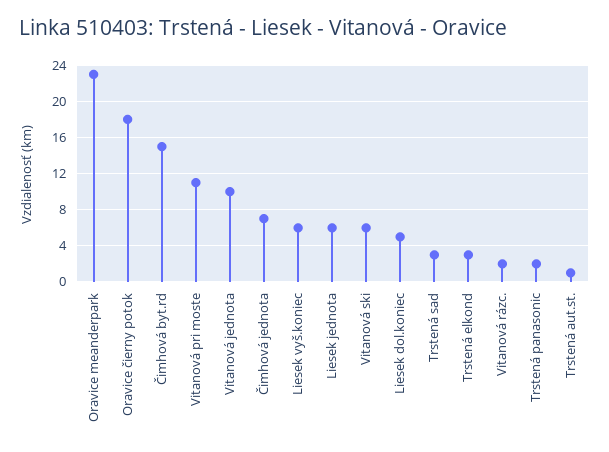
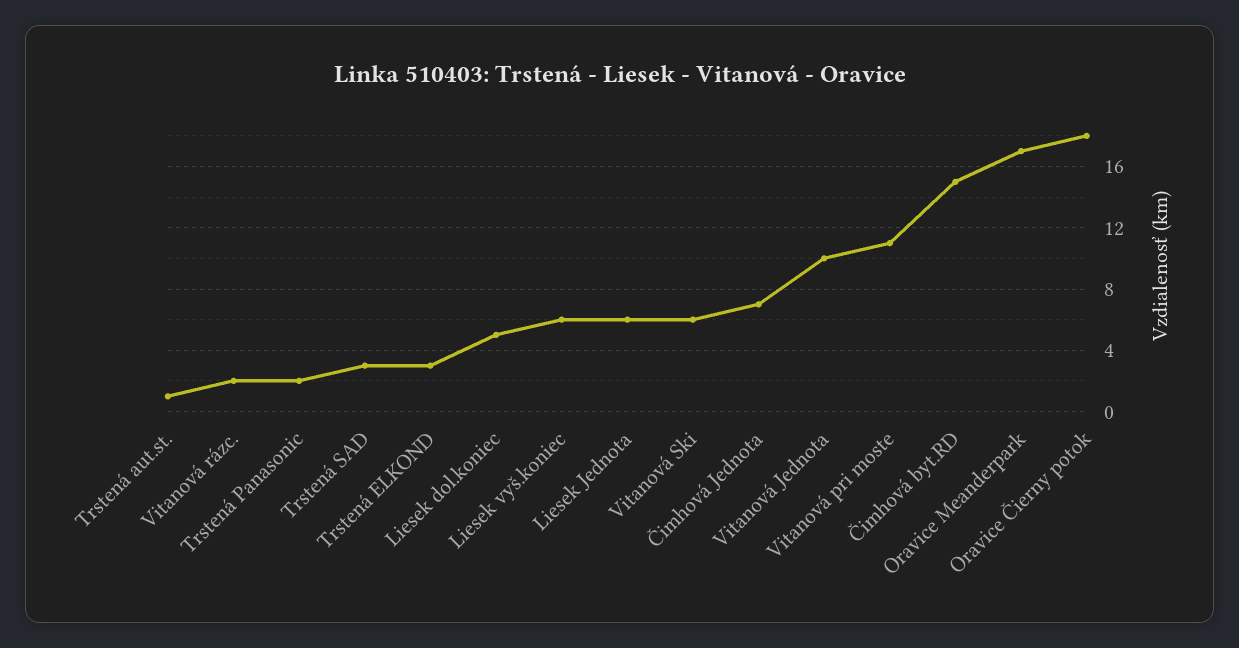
  {
-   "Oravice meanderpark": 23,
+   "Oravice meanderpark": 17,
    "Oravice čierny potok": 18,
    "Čimhová byt.rd": 15,
    "Vitanová pri moste": 11,
    "Vitanová jednota": 10,
    "Čimhová jednota": 7,
    "Liesek vyš.koniec": 6,
    "Liesek jednota": 6,
    "Vitanová ski": 6,
    "Liesek dol.koniec": 5,
    "Trstená sad": 3,
    "Trstená elkond": 3,
    "Vitanová rázc.": 2,
    "Trstená panasonic": 2,
    "Trstená aut.st.": 1
  }

